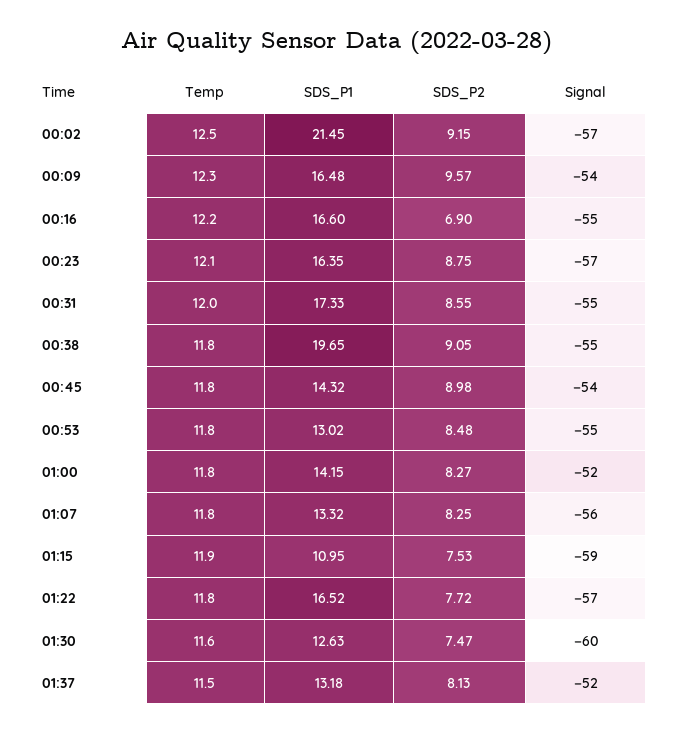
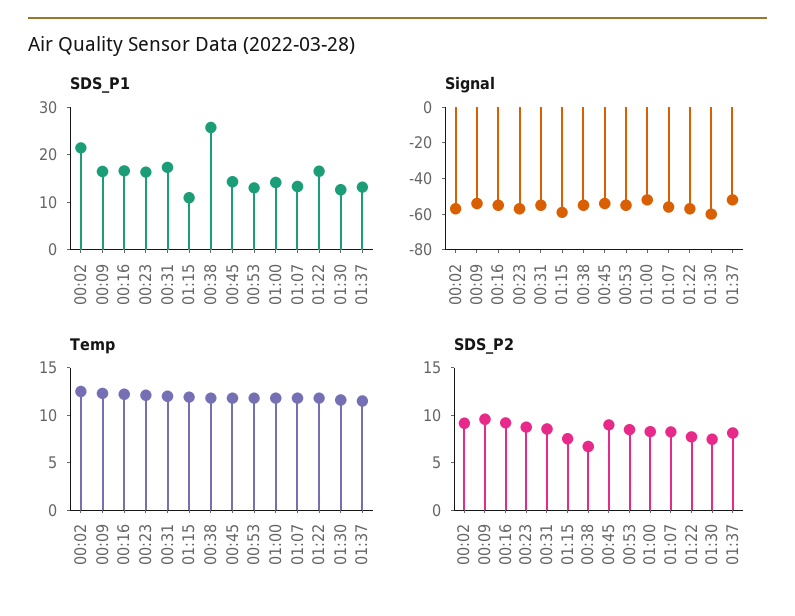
  {
    "Temp": {
      "00:02": 12.5,
      "00:09": 12.3,
      "00:16": 12.2,
      "00:23": 12.1,
      "00:31": 12,
      "00:38": 11.8,
      "00:45": 11.8,
      "00:53": 11.8,
      "01:00": 11.8,
      "01:07": 11.8,
      "01:15": 11.9,
      "01:22": 11.8,
      "01:30": 11.6,
      "01:37": 11.5
    },
    "SDS_P1": {
      "00:02": 21.45,
      "00:09": 16.48,
      "00:16": 16.6,
      "00:23": 16.35,
      "00:31": 17.33,
-     "00:38": 19.65,
+     "00:38": 26,
      "00:45": 14.32,
      "00:53": 13.02,
      "01:00": 14.15,
      "01:07": 13.32,
      "01:15": 10.95,
      "01:22": 16.52,
      "01:30": 12.63,
      "01:37": 13.18
    },
    "SDS_P2": {
      "00:02": 9.15,
      "00:09": 9.57,
-     "00:16": 6.9,
+     "00:16": 9,
      "00:23": 8.75,
      "00:31": 8.55,
-     "00:38": 9.05,
+     "00:38": 7,
      "00:45": 8.98,
      "00:53": 8.48,
      "01:00": 8.27,
      "01:07": 8.25,
      "01:15": 7.53,
      "01:22": 7.72,
      "01:30": 7.47,
      "01:37": 8.13
    },
    "Signal": {
      "00:02": -57,
      "00:09": -54,
      "00:16": -55,
      "00:23": -57,
      "00:31": -55,
      "00:38": -55,
      "00:45": -54,
      "00:53": -55,
      "01:00": -52,
      "01:07": -56,
      "01:15": -59,
      "01:22": -57,
      "01:30": -60,
      "01:37": -52
    }
  }

